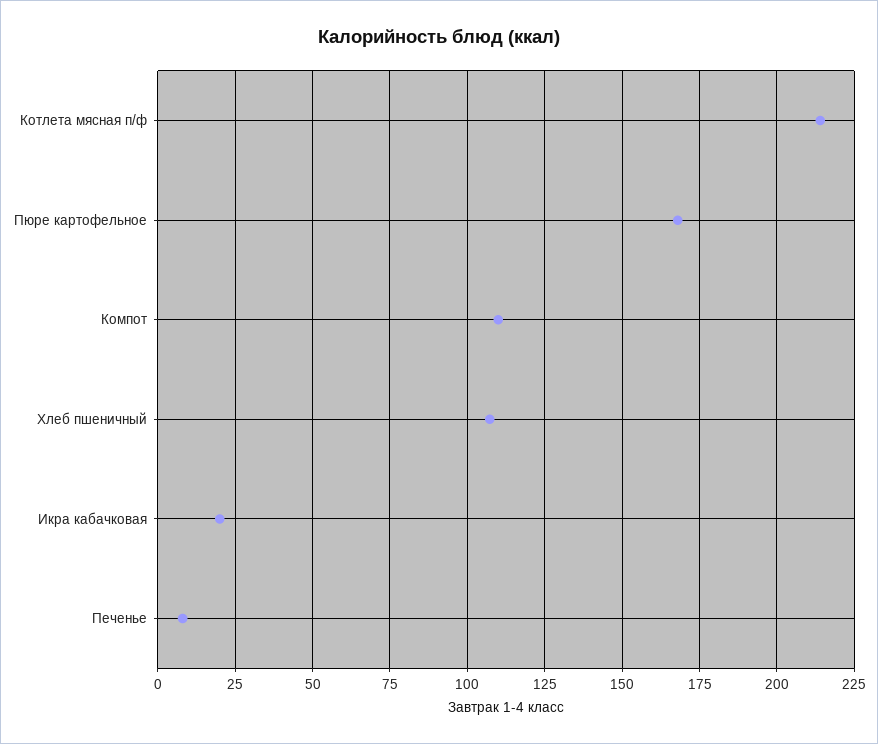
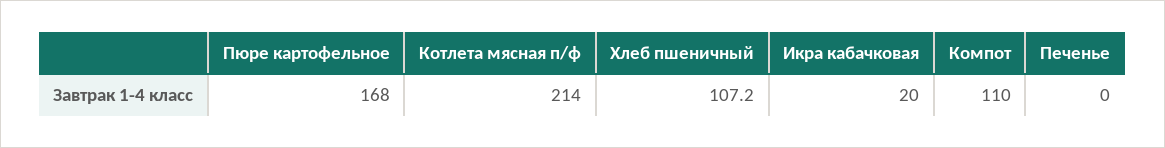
  {
    "Котлета мясная п/ф": 214,
    "Пюре картофельное": 168,
    "Компот": 110,
    "Хлеб пшеничный": 107.2,
    "Икра кабачковая": 20,
-   "Печенье": 7.5
+   "Печенье": 0
  }

